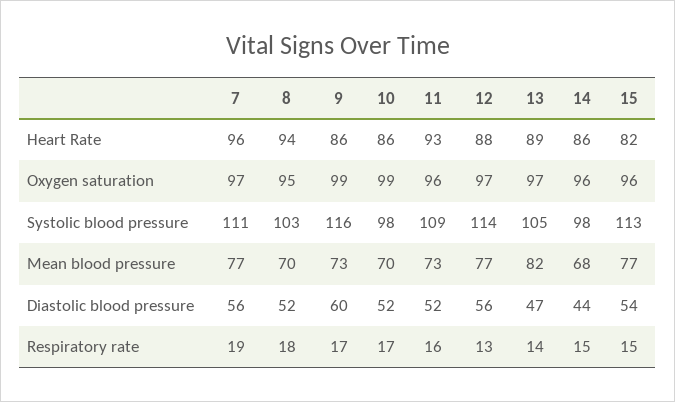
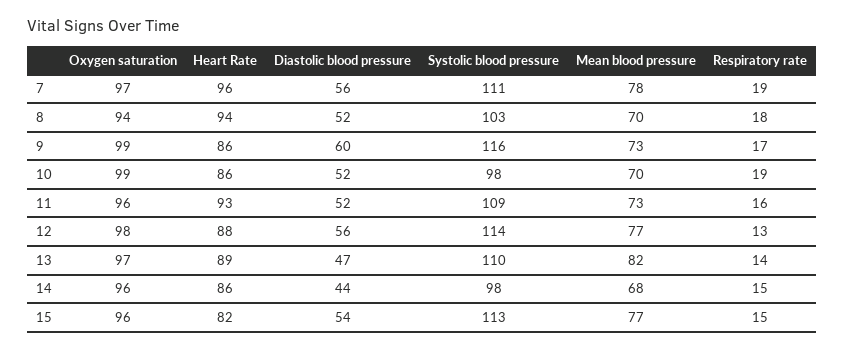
  {
    "7": {
      "Heart Rate": 96,
      "Oxygen saturation": 97,
      "Systolic blood pressure": 111,
-     "Mean blood pressure": 77,
+     "Mean blood pressure": 78,
      "Diastolic blood pressure": 56,
      "Respiratory rate": 19
    },
    "8": {
      "Heart Rate": 94,
-     "Oxygen saturation": 95,
+     "Oxygen saturation": 94,
      "Systolic blood pressure": 103,
      "Mean blood pressure": 70,
      "Diastolic blood pressure": 52,
      "Respiratory rate": 18
    },
    "9": {
      "Heart Rate": 86,
      "Oxygen saturation": 99,
      "Systolic blood pressure": 116,
      "Mean blood pressure": 73,
      "Diastolic blood pressure": 60,
      "Respiratory rate": 17
    },
    "10": {
      "Heart Rate": 86,
      "Oxygen saturation": 99,
      "Systolic blood pressure": 98,
      "Mean blood pressure": 70,
      "Diastolic blood pressure": 52,
-     "Respiratory rate": 17
+     "Respiratory rate": 19
    },
    "11": {
      "Heart Rate": 93,
      "Oxygen saturation": 96,
      "Systolic blood pressure": 109,
      "Mean blood pressure": 73,
      "Diastolic blood pressure": 52,
      "Respiratory rate": 16
    },
    "12": {
      "Heart Rate": 88,
-     "Oxygen saturation": 97,
+     "Oxygen saturation": 98,
      "Systolic blood pressure": 114,
      "Mean blood pressure": 77,
      "Diastolic blood pressure": 56,
      "Respiratory rate": 13
    },
    "13": {
      "Heart Rate": 89,
      "Oxygen saturation": 97,
-     "Systolic blood pressure": 105,
+     "Systolic blood pressure": 110,
      "Mean blood pressure": 82,
      "Diastolic blood pressure": 47,
      "Respiratory rate": 14
    },
    "14": {
      "Heart Rate": 86,
      "Oxygen saturation": 96,
      "Systolic blood pressure": 98,
      "Mean blood pressure": 68,
      "Diastolic blood pressure": 44,
      "Respiratory rate": 15
    },
    "15": {
      "Heart Rate": 82,
      "Oxygen saturation": 96,
      "Systolic blood pressure": 113,
      "Mean blood pressure": 77,
      "Diastolic blood pressure": 54,
      "Respiratory rate": 15
    }
  }

